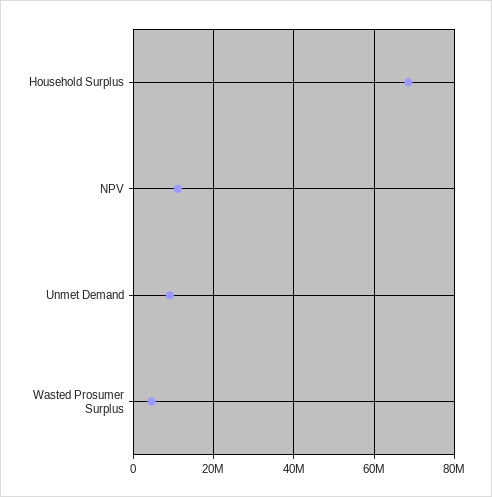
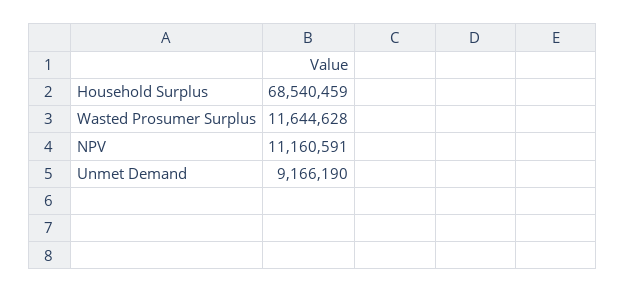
  {
    "Household Surplus": 68540459,
    "NPV": 11160591,
    "Unmet Demand": 9166190,
-   "Wasted Prosumer Surplus": 4000000
+   "Wasted Prosumer Surplus": 11644628
  }

